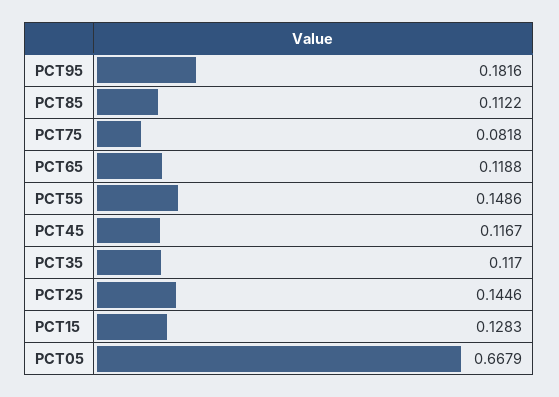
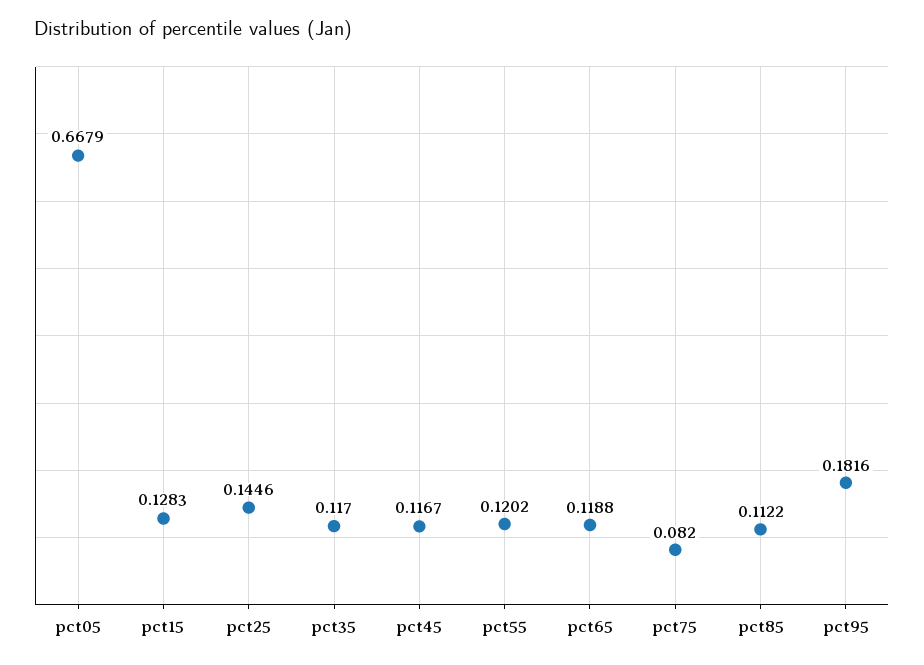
  {
    "PCT95": 0.1816,
    "PCT85": 0.1122,
-   "PCT75": 0.0818,
+   "PCT75": 0.082,
    "PCT65": 0.1188,
-   "PCT55": 0.1486,
+   "PCT55": 0.1202,
    "PCT45": 0.1167,
    "PCT35": 0.117,
    "PCT25": 0.1446,
    "PCT15": 0.1283,
    "PCT05": 0.6679
  }

